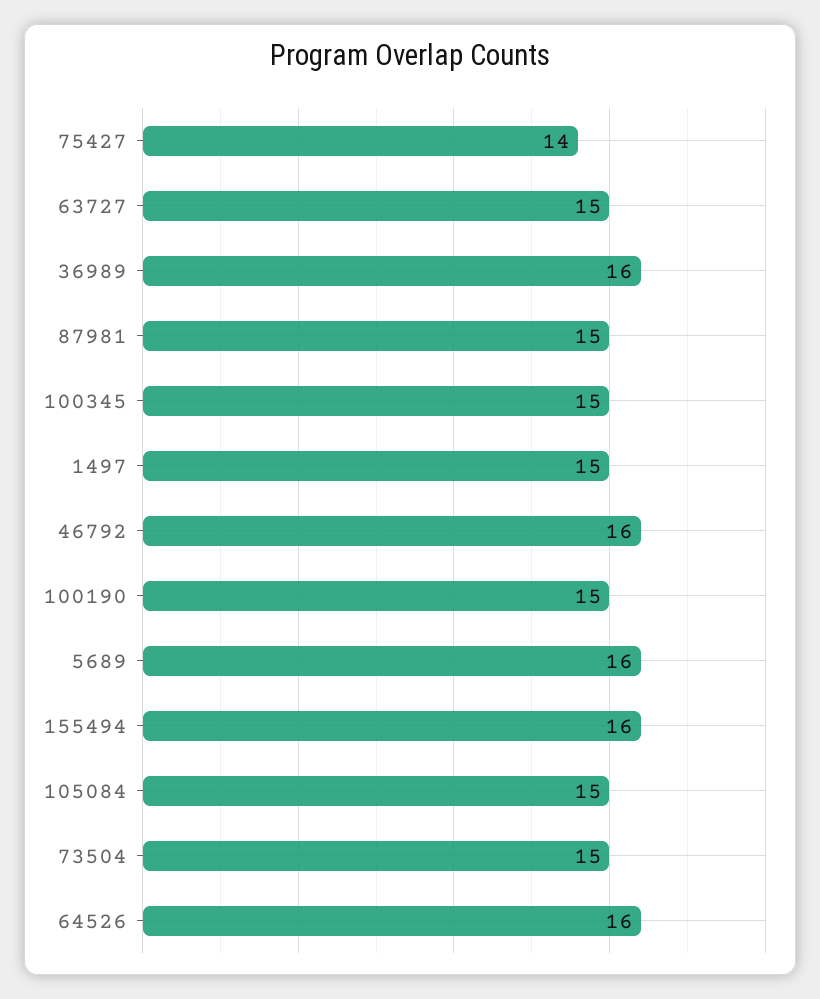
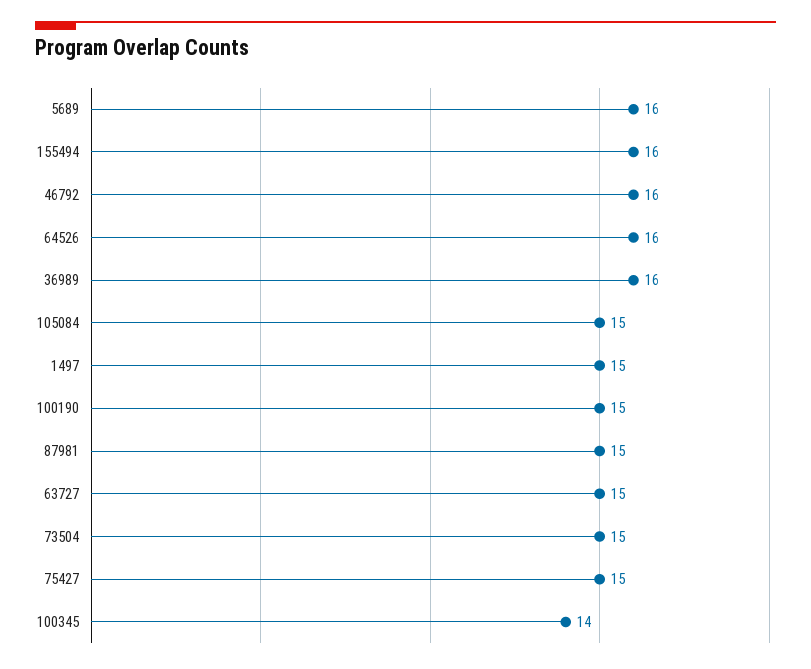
  {
-   "75427": 14,
+   "75427": 15,
    "63727": 15,
    "36989": 16,
    "87981": 15,
-   "100345": 15,
+   "100345": 14,
    "1497": 15,
    "46792": 16,
    "100190": 15,
    "5689": 16,
    "155494": 16,
    "105084": 15,
    "73504": 15,
    "64526": 16
  }

